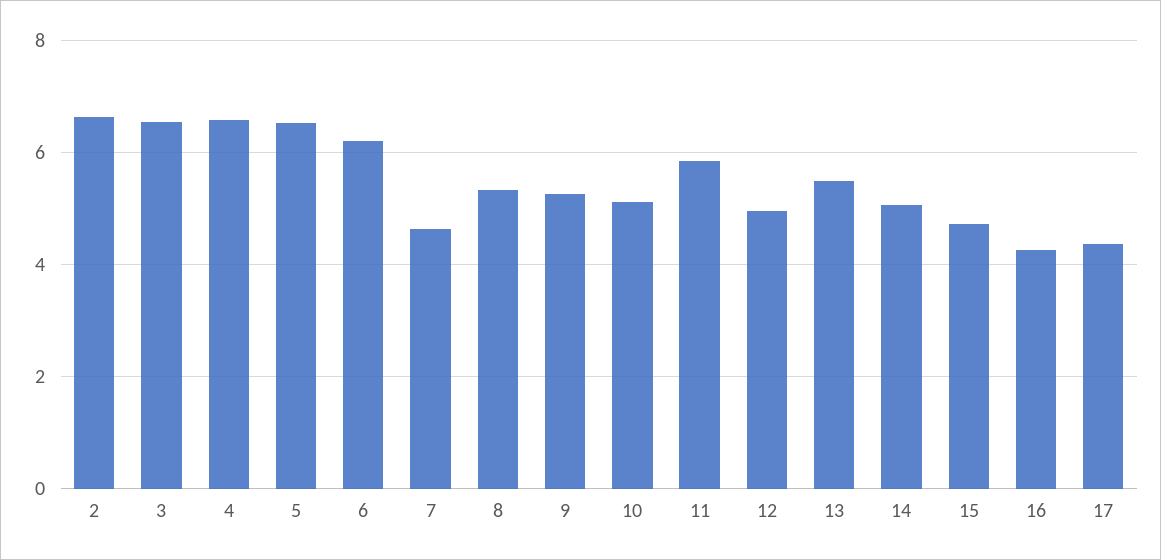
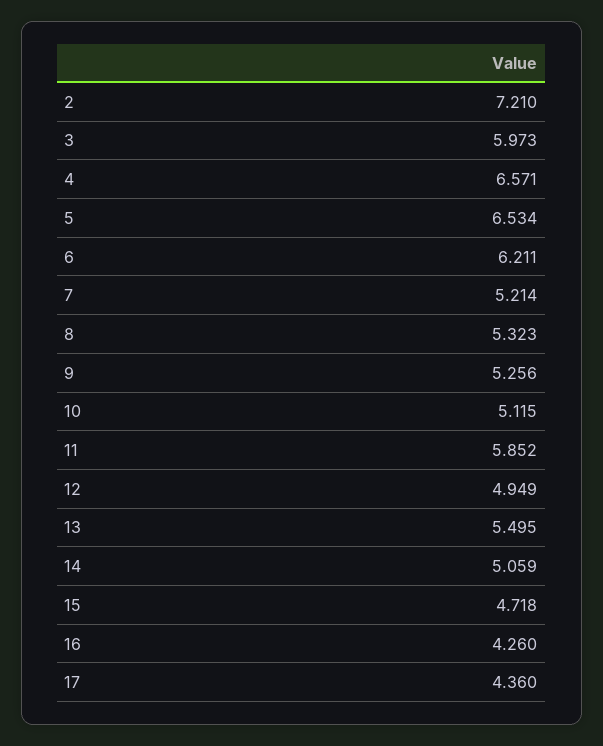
  {
-   "2": 6.6,
+   "2": 7.21,
-   "3": 6.6,
+   "3": 5.973,
    "4": 6.571,
    "5": 6.534,
    "6": 6.211,
-   "7": 4.6,
+   "7": 5.214,
    "8": 5.323,
    "9": 5.256,
    "10": 5.115,
    "11": 5.852,
    "12": 4.949,
    "13": 5.495,
    "14": 5.059,
    "15": 4.718,
    "16": 4.26,
    "17": 4.36
  }

